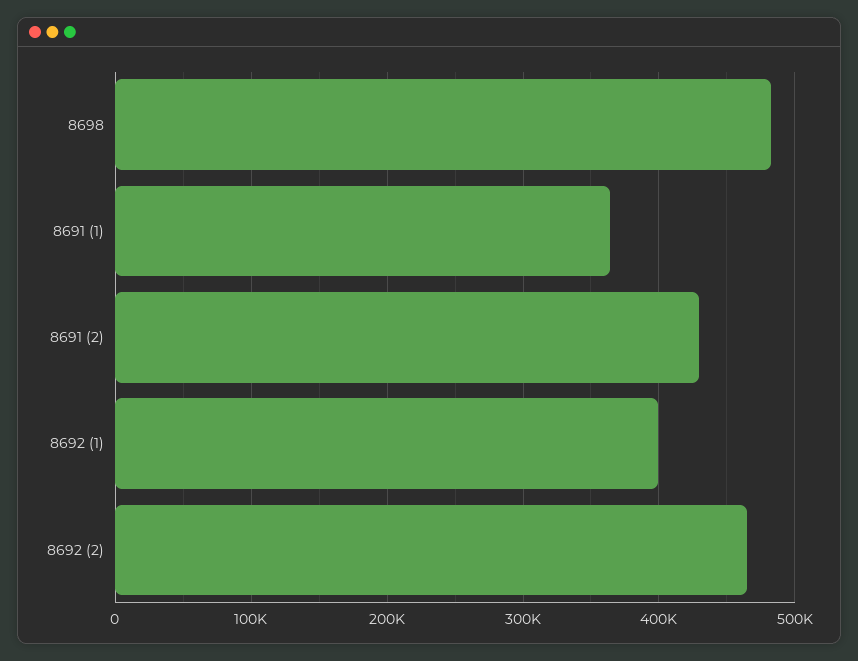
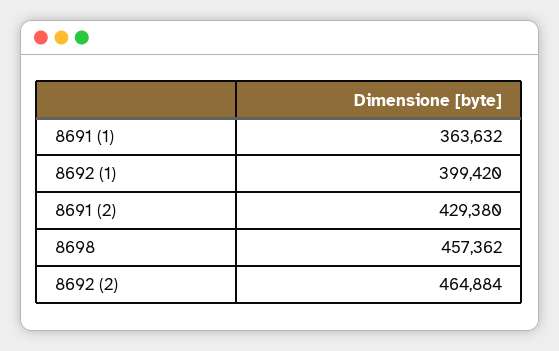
  {
-   "8698": 480000,
+   "8698": 457362,
    "8691 (1)": 363632,
    "8691 (2)": 429380,
    "8692 (1)": 399420,
    "8692 (2)": 464884
  }

